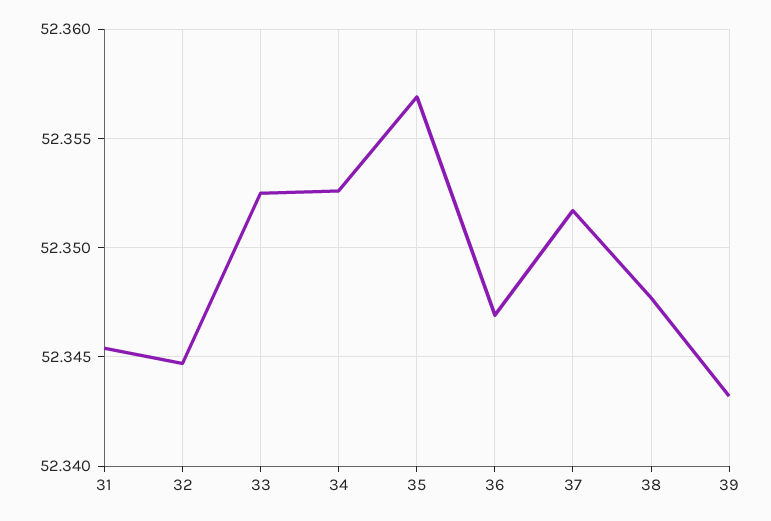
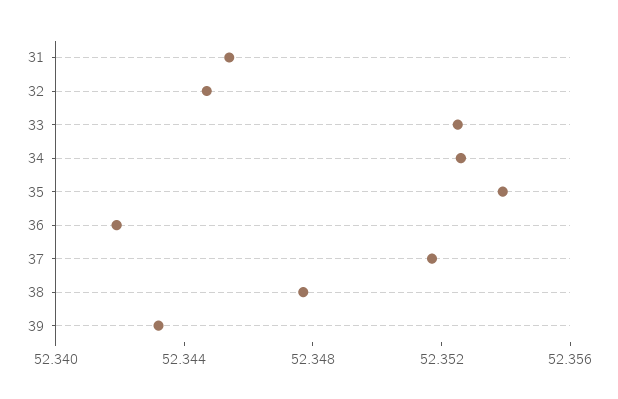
  {
    "31": 52.3455,
    "32": 52.3445,
    "33": 52.3525,
    "34": 52.3525,
-   "35": 52.357,
+   "35": 52.354,
-   "36": 52.347,
+   "36": 52.342,
    "37": 52.3515,
    "38": 52.3475,
    "39": 52.343
  }

